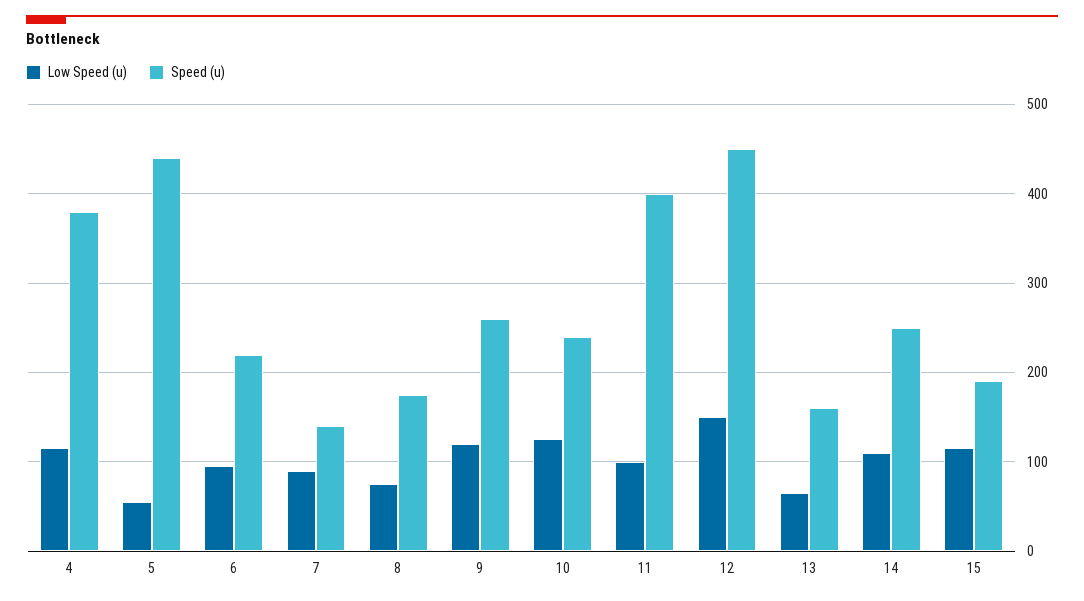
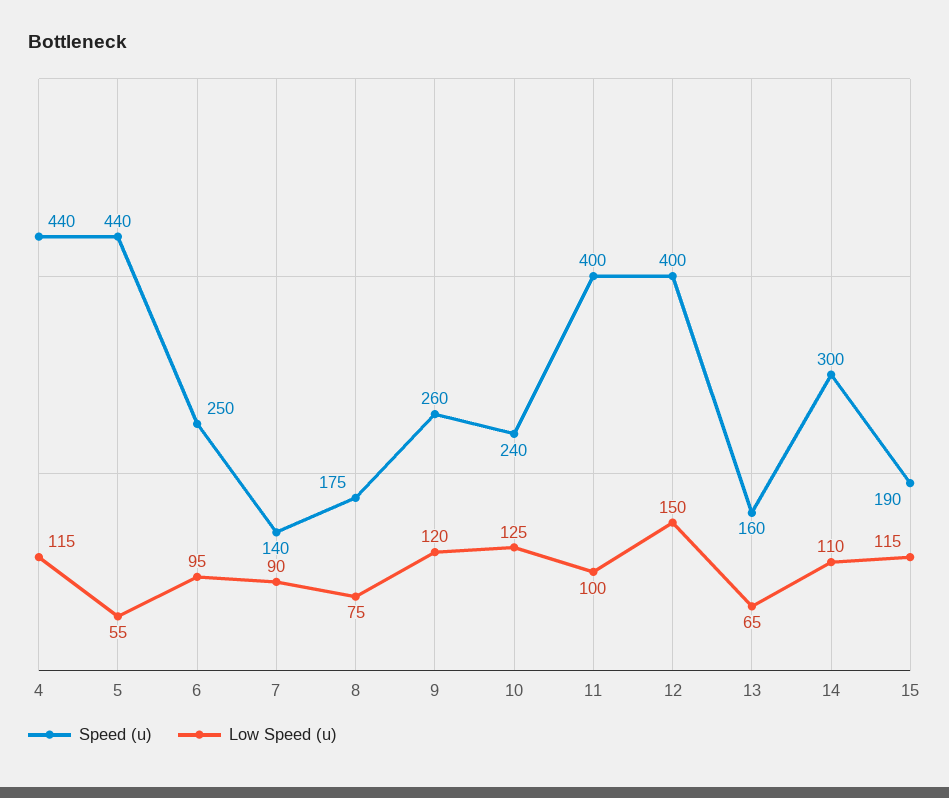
  {
    "Low Speed (u)": {
      "4": 115,
      "5": 55,
      "6": 95,
      "7": 90,
      "8": 75,
      "9": 120,
      "10": 125,
      "11": 100,
      "12": 150,
      "13": 65,
      "14": 110,
      "15": 115
    },
    "Speed (u)": {
-     "4": 380,
+     "4": 440,
      "5": 440,
-     "6": 220,
+     "6": 250,
      "7": 140,
      "8": 175,
      "9": 260,
      "10": 240,
      "11": 400,
-     "12": 450,
+     "12": 400,
      "13": 160,
-     "14": 250,
+     "14": 300,
      "15": 190
    }
  }

